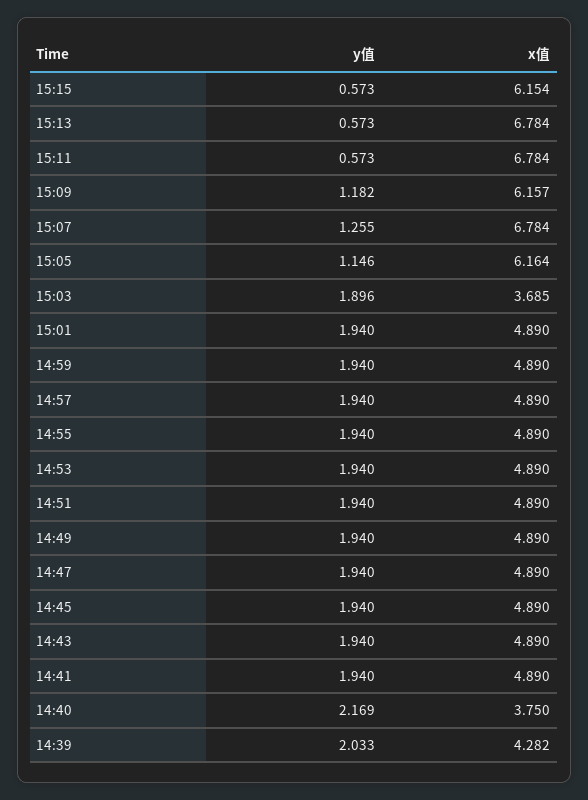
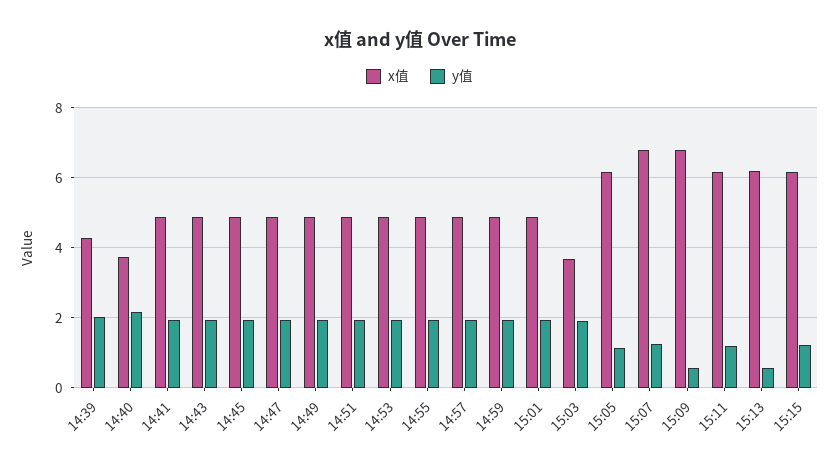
  {
    "y值": {
-     "15:15": 0.573,
+     "15:15": 1.2,
      "15:13": 0.573,
-     "15:11": 0.573,
+     "15:11": 1.2,
-     "15:09": 1.182,
+     "15:09": 0.6,
      "15:07": 1.255,
      "15:05": 1.146,
      "15:03": 1.896,
      "15:01": 1.94,
      "14:59": 1.94,
      "14:57": 1.94,
      "14:55": 1.94,
      "14:53": 1.94,
      "14:51": 1.94,
      "14:49": 1.94,
      "14:47": 1.94,
      "14:45": 1.94,
      "14:43": 1.94,
      "14:41": 1.94,
      "14:40": 2.169,
      "14:39": 2.033
    },
    "x值": {
      "15:15": 6.154,
-     "15:13": 6.784,
+     "15:13": 6.2,
-     "15:11": 6.784,
+     "15:11": 6.2,
-     "15:09": 6.157,
+     "15:09": 6.8,
      "15:07": 6.784,
      "15:05": 6.164,
      "15:03": 3.685,
      "15:01": 4.89,
      "14:59": 4.89,
      "14:57": 4.89,
      "14:55": 4.89,
      "14:53": 4.89,
      "14:51": 4.89,
      "14:49": 4.89,
      "14:47": 4.89,
      "14:45": 4.89,
      "14:43": 4.89,
      "14:41": 4.89,
      "14:40": 3.75,
      "14:39": 4.282
    }
  }

